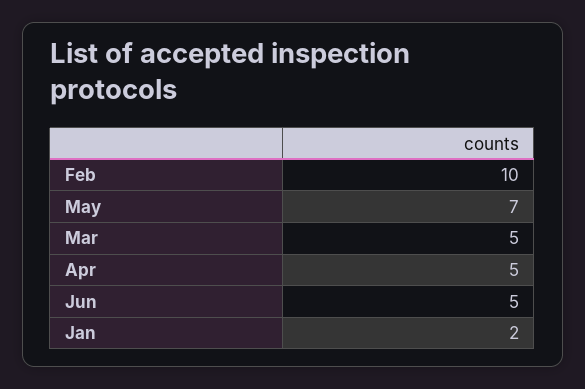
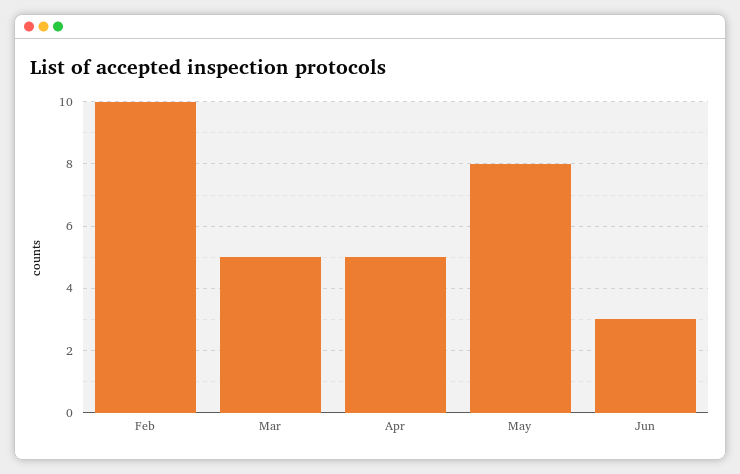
  {
    "Feb": 10,
-   "May": 7,
+   "May": 8,
    "Mar": 5,
    "Apr": 5,
-   "Jun": 5,
+   "Jun": 3
-   "Jan": 2
  }

